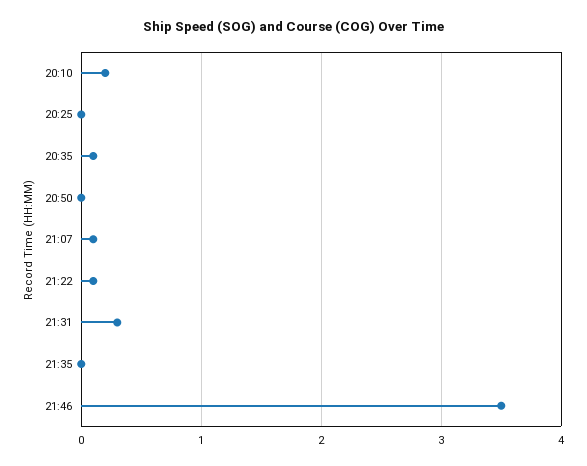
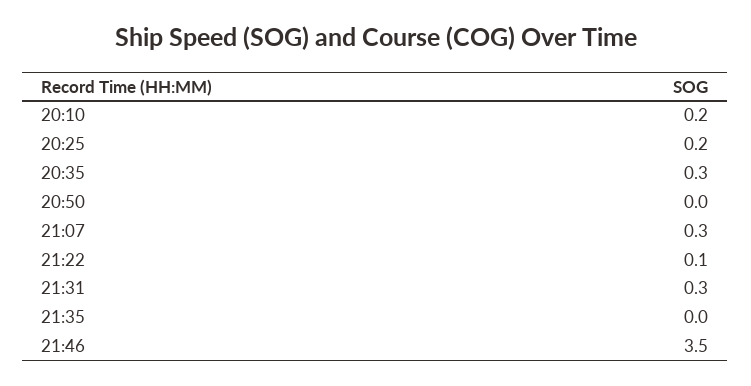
  {
    "20:10": 0.2,
-   "20:25": 0,
+   "20:25": 0.2,
-   "20:35": 0.1,
+   "20:35": 0.3,
    "20:50": 0,
-   "21:07": 0.1,
+   "21:07": 0.3,
    "21:22": 0.1,
    "21:31": 0.3,
    "21:35": 0,
    "21:46": 3.5
  }

